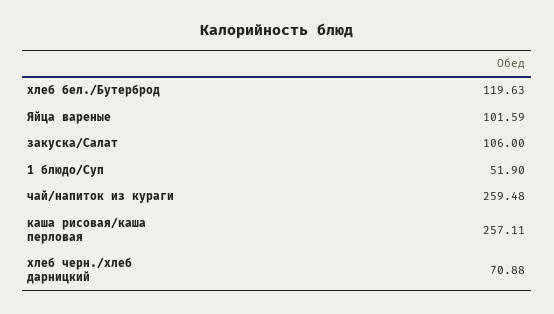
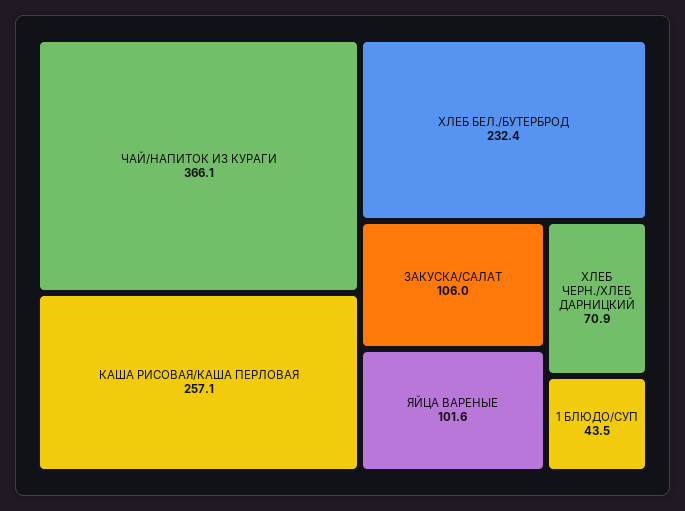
  {
-   "хлеб бел./Бутерброд": 119.63,
+   "хлеб бел./Бутерброд": 232.4,
    "Яйца вареные": 101.59,
    "закуска/Салат": 106,
-   "1 блюдо/Суп": 51.9,
+   "1 блюдо/Суп": 43.5,
-   "чай/напиток из кураги": 259.48,
+   "чай/напиток из кураги": 366.1,
    "каша рисовая/каша перловая": 257.11,
    "хлеб черн./хлеб дарницкий": 70.88
  }

